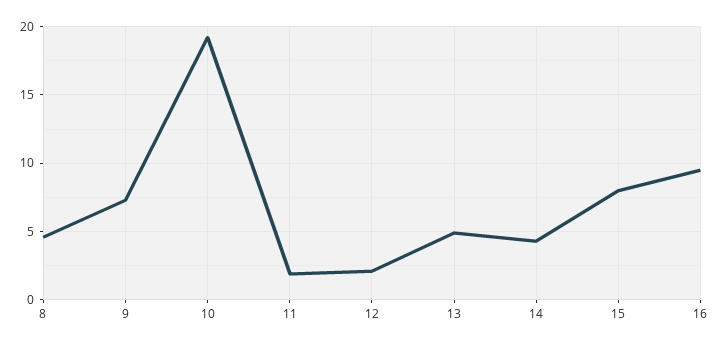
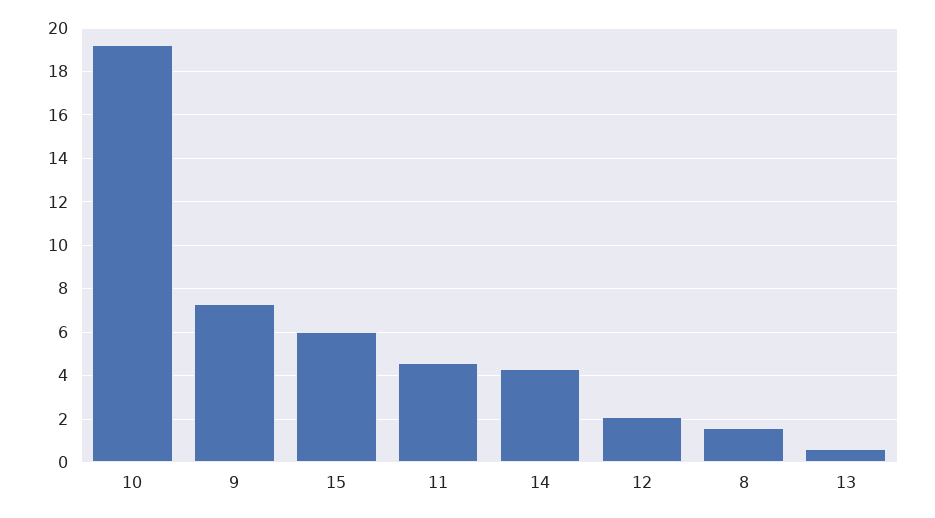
  {
-   "8": 4.5,
+   "8": 1.5,
    "9": 7.5,
    "10": 19,
-   "11": 2,
+   "11": 4.5,
    "12": 2,
-   "13": 5,
+   "13": 0.5,
    "14": 4.5,
-   "15": 8,
+   "15": 6
-   "16": 9.5
  }

